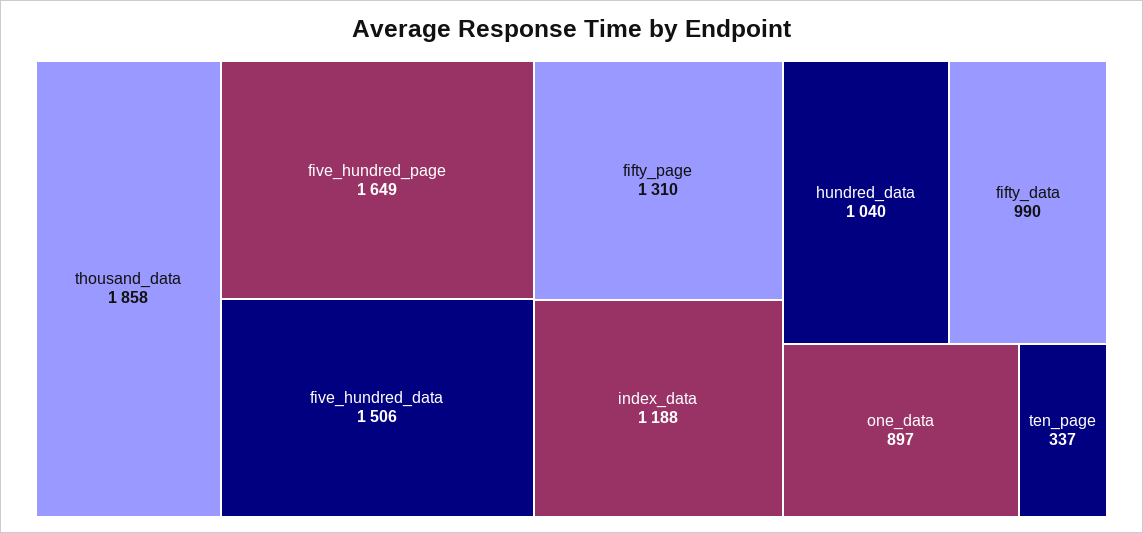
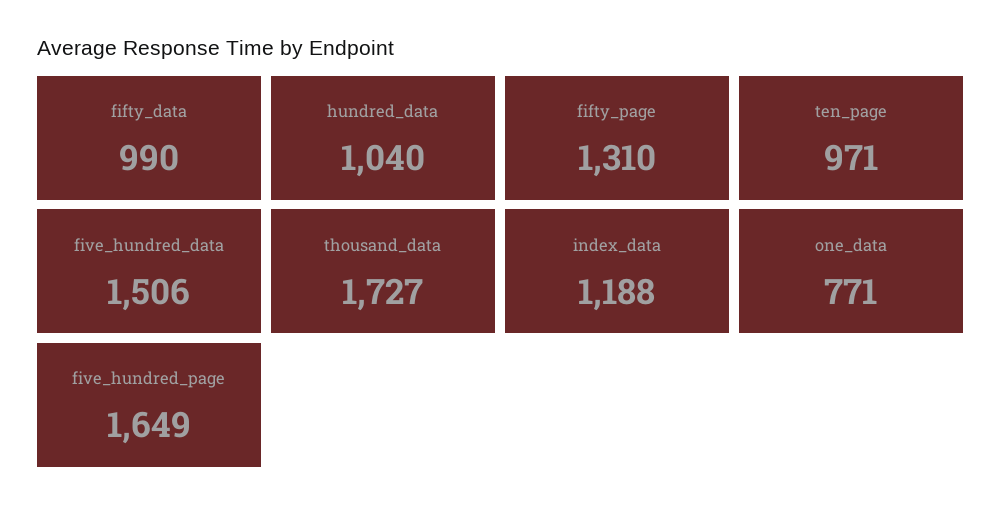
  {
-   "thousand_data": 1858,
+   "thousand_data": 1727,
    "five_hundred_page": 1649,
    "five_hundred_data": 1506,
    "fifty_page": 1310,
    "index_data": 1188,
    "hundred_data": 1040,
    "fifty_data": 990,
-   "one_data": 897,
+   "one_data": 771,
-   "ten_page": 337
+   "ten_page": 971
  }

